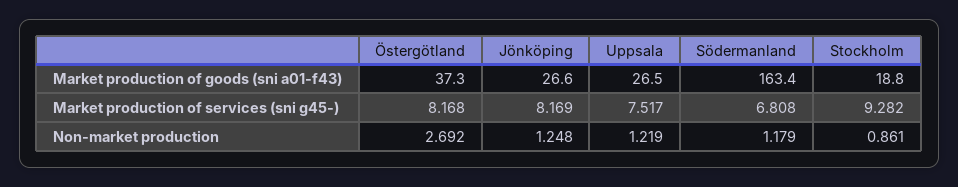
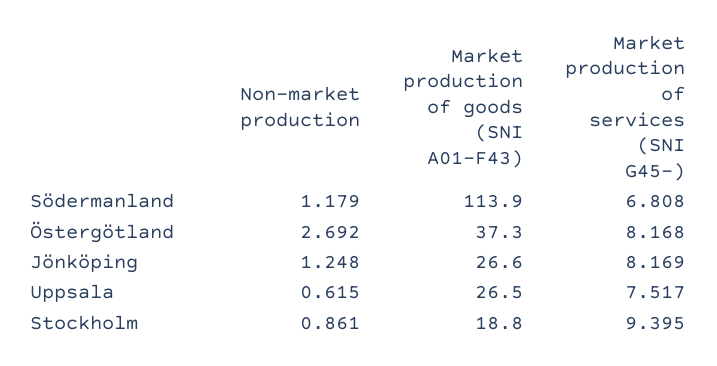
  {
    "Östergötland": {
      "Market production of goods (sni a01-f43)": 37.3,
      "Market production of services (sni g45-)": 8.168,
      "Non-market production": 2.692
    },
    "Jönköping": {
      "Market production of goods (sni a01-f43)": 26.6,
      "Market production of services (sni g45-)": 8.169,
      "Non-market production": 1.248
    },
    "Uppsala": {
      "Market production of goods (sni a01-f43)": 26.5,
      "Market production of services (sni g45-)": 7.517,
-     "Non-market production": 1.219
+     "Non-market production": 0.615
    },
    "Södermanland": {
-     "Market production of goods (sni a01-f43)": 163.4,
+     "Market production of goods (sni a01-f43)": 113.9,
      "Market production of services (sni g45-)": 6.808,
      "Non-market production": 1.179
    },
    "Stockholm": {
      "Market production of goods (sni a01-f43)": 18.8,
-     "Market production of services (sni g45-)": 9.282,
+     "Market production of services (sni g45-)": 9.395,
      "Non-market production": 0.861
    }
  }

